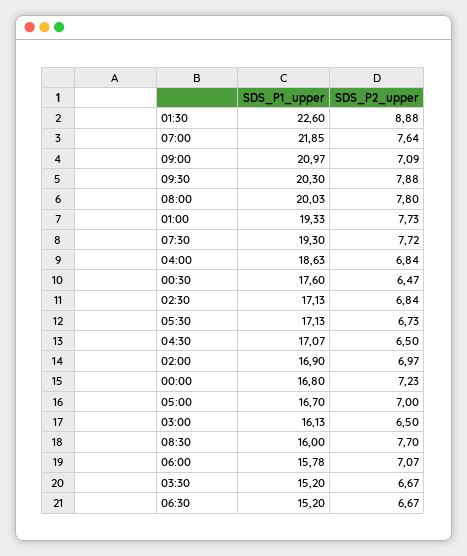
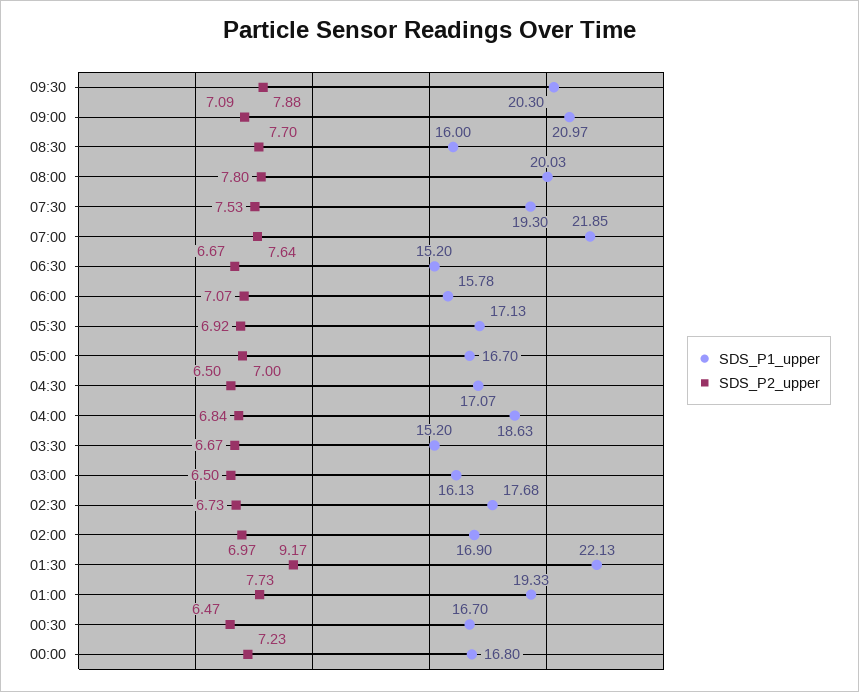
  {
    "SDS_P1_upper": {
-     "01:30": 22.6,
+     "01:30": 22.13,
      "07:00": 21.85,
      "09:00": 20.97,
      "09:30": 20.3,
      "08:00": 20.03,
      "01:00": 19.33,
      "07:30": 19.3,
      "04:00": 18.63,
-     "00:30": 17.6,
+     "00:30": 16.7,
-     "02:30": 17.13,
+     "02:30": 17.68,
      "05:30": 17.13,
      "04:30": 17.07,
      "02:00": 16.9,
      "00:00": 16.8,
      "05:00": 16.7,
      "03:00": 16.13,
      "08:30": 16,
      "06:00": 15.78,
      "03:30": 15.2,
      "06:30": 15.2
    },
    "SDS_P2_upper": {
-     "01:30": 8.88,
+     "01:30": 9.17,
      "07:00": 7.64,
      "09:00": 7.09,
      "09:30": 7.88,
      "08:00": 7.8,
      "01:00": 7.73,
-     "07:30": 7.72,
+     "07:30": 7.53,
      "04:00": 6.84,
      "00:30": 6.47,
-     "02:30": 6.84,
+     "02:30": 6.73,
-     "05:30": 6.73,
+     "05:30": 6.92,
      "04:30": 6.5,
      "02:00": 6.97,
      "00:00": 7.23,
      "05:00": 7,
      "03:00": 6.5,
      "08:30": 7.7,
      "06:00": 7.07,
      "03:30": 6.67,
      "06:30": 6.67
    }
  }

